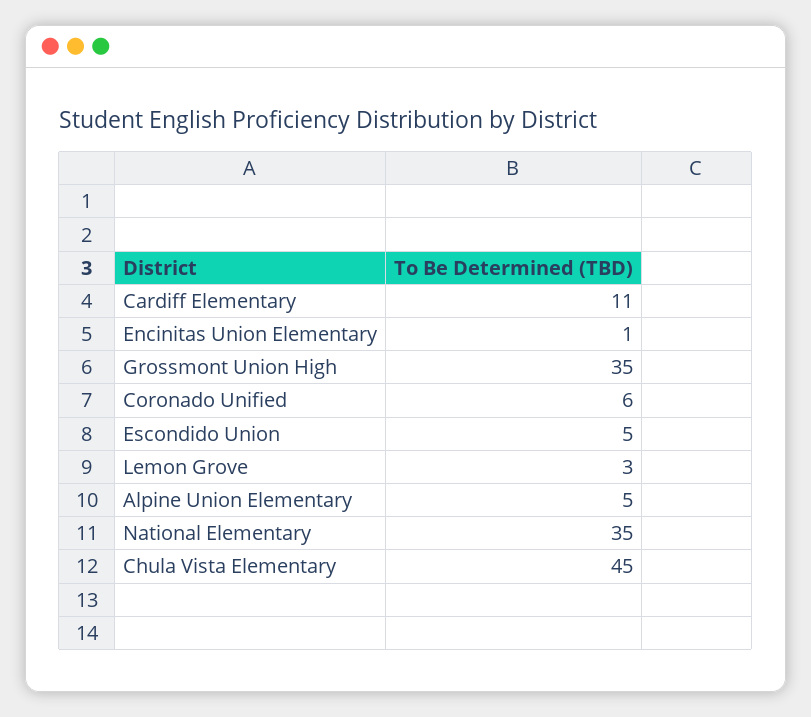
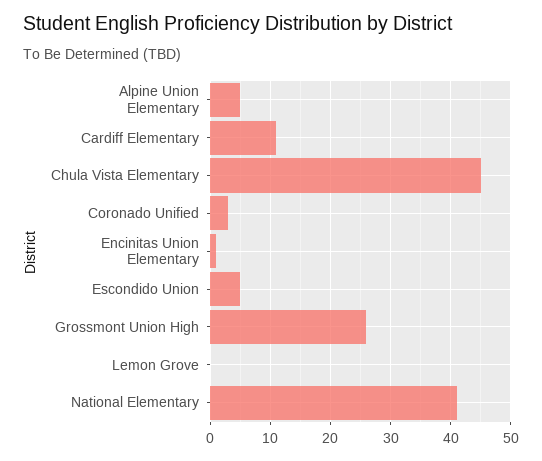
  {
    "Cardiff Elementary": 11,
    "Encinitas Union Elementary": 1,
-   "Grossmont Union High": 35,
+   "Grossmont Union High": 26,
-   "Coronado Unified": 6,
+   "Coronado Unified": 3,
    "Escondido Union": 5,
-   "Lemon Grove": 3,
+   "Lemon Grove": 0,
    "Alpine Union Elementary": 5,
-   "National Elementary": 35,
+   "National Elementary": 41,
    "Chula Vista Elementary": 45
  }

